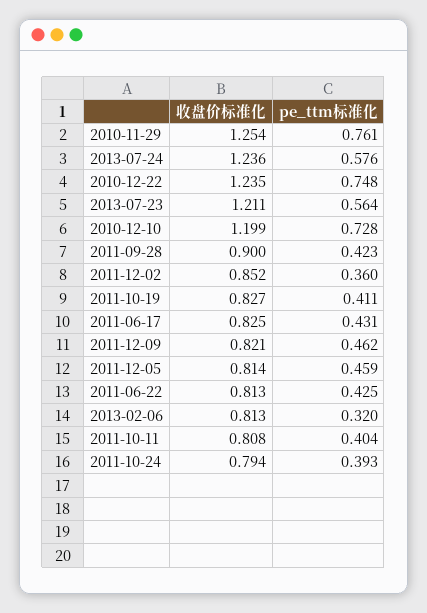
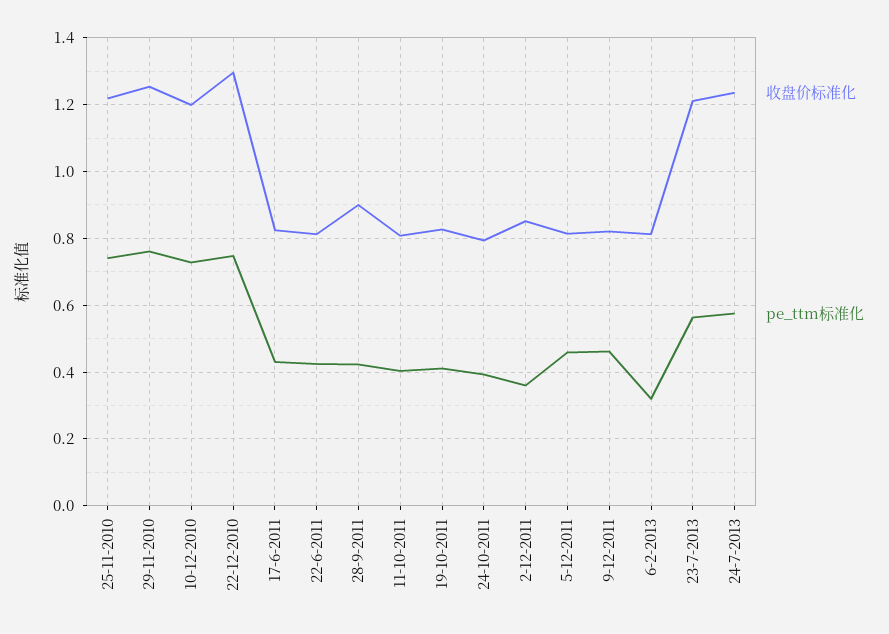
  {
    "收盘价标准化": {
      "2010-11-29": 1.254,
      "2013-07-24": 1.236,
-     "2010-12-22": 1.235,
+     "2010-12-22": 1.3,
      "2013-07-23": 1.211,
      "2010-12-10": 1.199,
      "2011-09-28": 0.9,
      "2011-12-02": 0.852,
      "2011-10-19": 0.827,
      "2011-06-17": 0.825,
      "2011-12-09": 0.821,
      "2011-12-05": 0.814,
      "2011-06-22": 0.813,
      "2013-02-06": 0.813,
      "2011-10-11": 0.808,
-     "2011-10-24": 0.794
+     "2011-10-24": 0.794,
+     "25-11-2010": 1.22
    },
    "pe_ttm标准化": {
      "2010-11-29": 0.761,
      "2013-07-24": 0.576,
      "2010-12-22": 0.748,
      "2013-07-23": 0.564,
      "2010-12-10": 0.728,
      "2011-09-28": 0.423,
      "2011-12-02": 0.36,
      "2011-10-19": 0.411,
      "2011-06-17": 0.431,
      "2011-12-09": 0.462,
      "2011-12-05": 0.459,
      "2011-06-22": 0.425,
      "2013-02-06": 0.32,
      "2011-10-11": 0.404,
-     "2011-10-24": 0.393
+     "2011-10-24": 0.393,
+     "25-11-2010": 0.74
    }
  }

